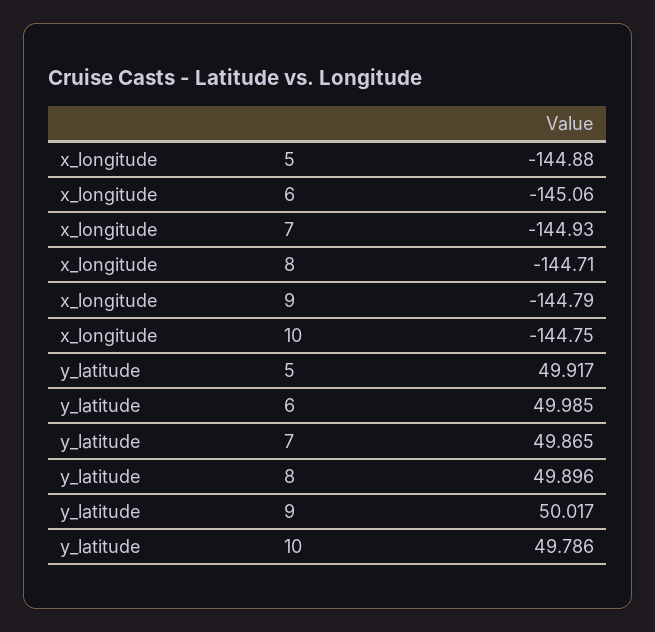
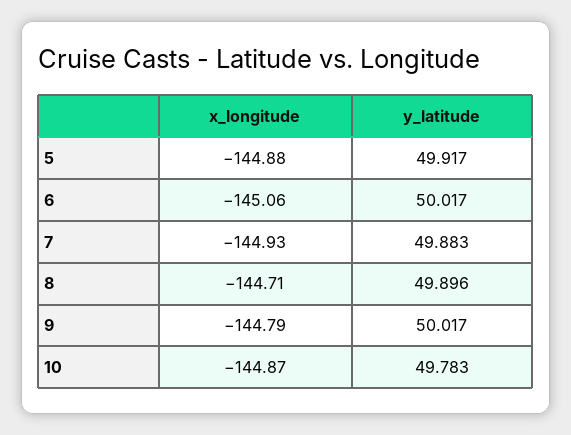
  {
    "x_longitude": {
      "5": -144.88,
      "6": -145.06,
      "7": -144.93,
      "8": -144.71,
      "9": -144.79,
-     "10": -144.75
+     "10": -144.87
    },
    "y_latitude": {
      "5": 49.917,
-     "6": 49.985,
+     "6": 50.017,
-     "7": 49.865,
+     "7": 49.883,
      "8": 49.896,
      "9": 50.017,
-     "10": 49.786
+     "10": 49.783
    }
  }

